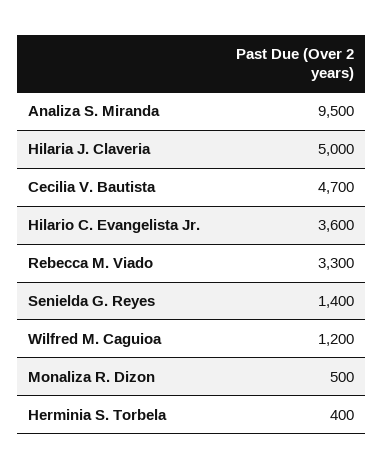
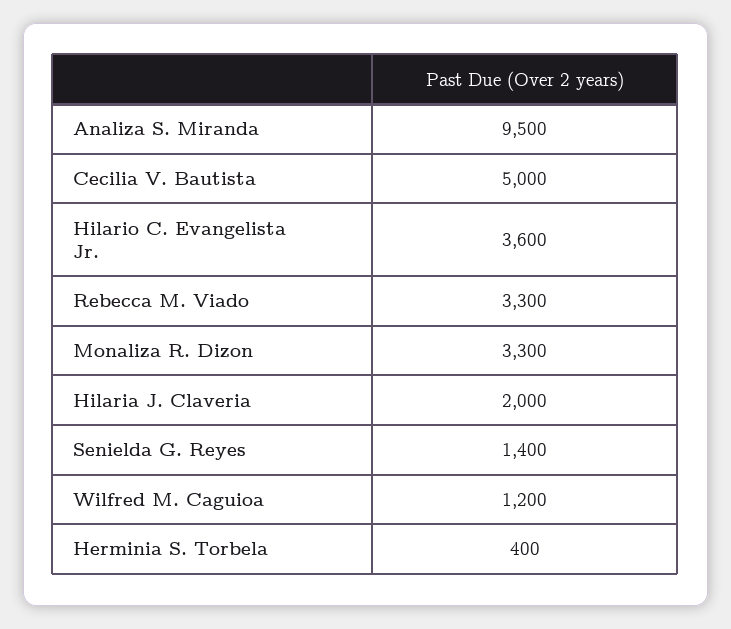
  {
    "Analiza S. Miranda": 9500,
-   "Hilaria J. Claveria": 5000,
+   "Hilaria J. Claveria": 2000,
-   "Cecilia V. Bautista": 4700,
+   "Cecilia V. Bautista": 5000,
    "Hilario C. Evangelista Jr.": 3600,
    "Rebecca M. Viado": 3300,
    "Senielda G. Reyes": 1400,
    "Wilfred M. Caguioa": 1200,
-   "Monaliza R. Dizon": 500,
+   "Monaliza R. Dizon": 3300,
    "Herminia S. Torbela": 400
  }

